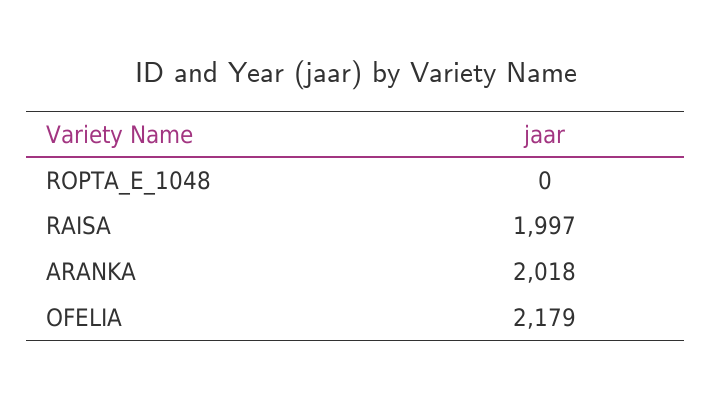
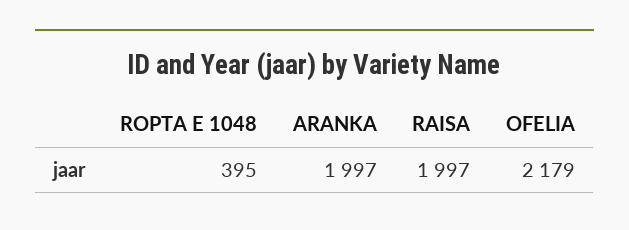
  {
-   "ROPTA_E_1048": 0,
+   "ROPTA_E_1048": 395,
    "RAISA": 1997,
-   "ARANKA": 2018,
+   "ARANKA": 1997,
    "OFELIA": 2179
  }

